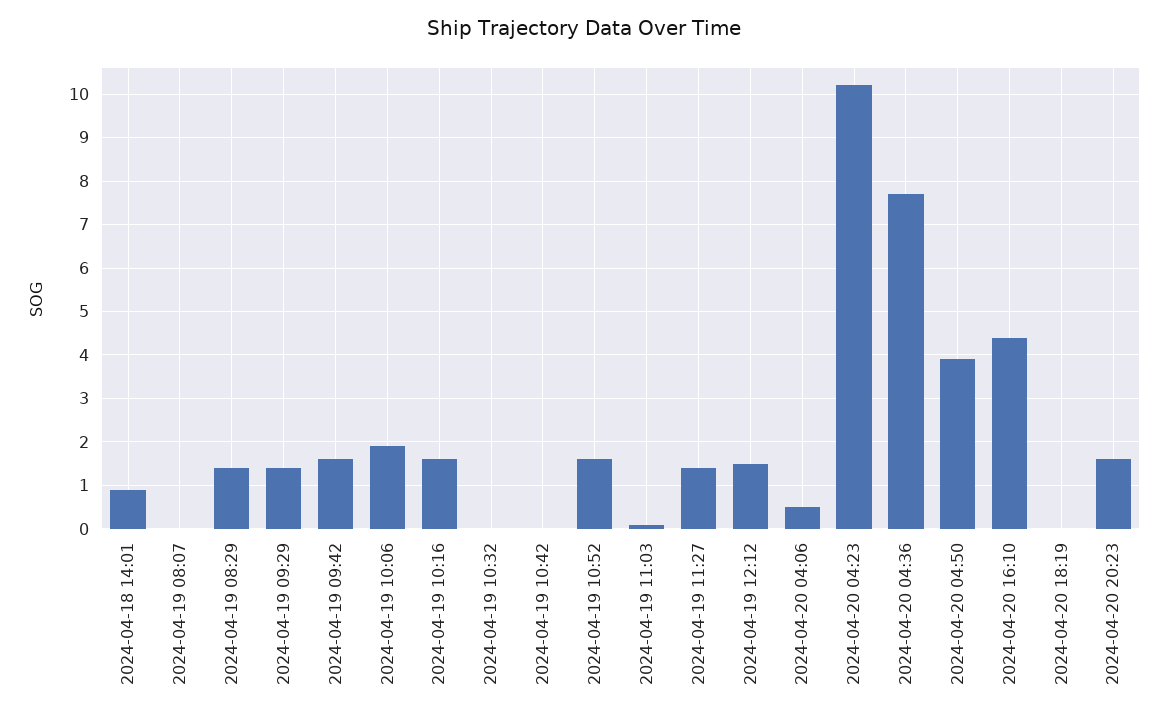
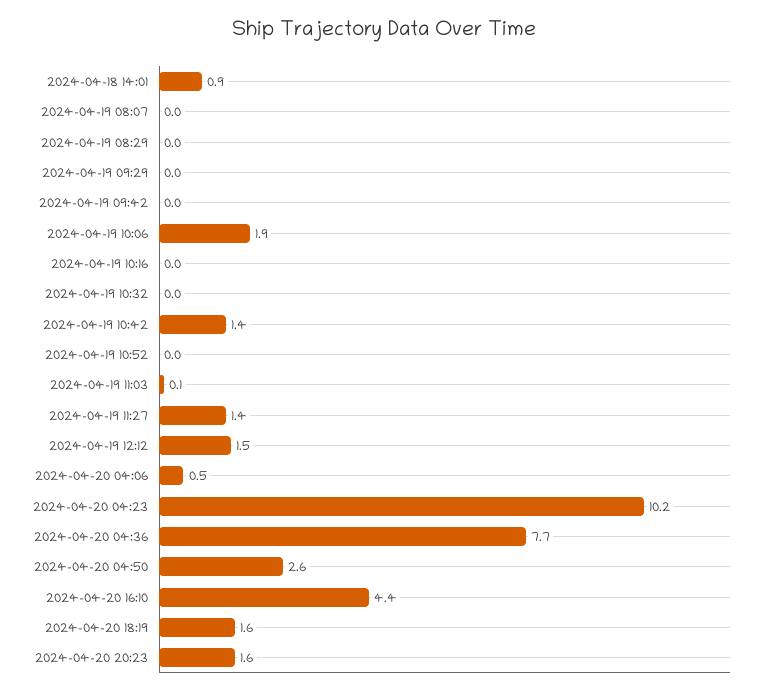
  {
    "2024-04-18 14:01": 0.9,
    "2024-04-19 08:07": 0,
-   "2024-04-19 08:29": 1.5,
+   "2024-04-19 08:29": 0,
-   "2024-04-19 09:29": 1.5,
+   "2024-04-19 09:29": 0,
-   "2024-04-19 09:42": 1.5,
+   "2024-04-19 09:42": 0,
    "2024-04-19 10:06": 1.9,
-   "2024-04-19 10:16": 1.5,
+   "2024-04-19 10:16": 0,
    "2024-04-19 10:32": 0,
-   "2024-04-19 10:42": 0,
+   "2024-04-19 10:42": 1.4,
-   "2024-04-19 10:52": 1.5,
+   "2024-04-19 10:52": 0,
    "2024-04-19 11:03": 0.1,
    "2024-04-19 11:27": 1.4,
    "2024-04-19 12:12": 1.5,
    "2024-04-20 04:06": 0.5,
    "2024-04-20 04:23": 10.2,
    "2024-04-20 04:36": 7.7,
-   "2024-04-20 04:50": 4,
+   "2024-04-20 04:50": 2.6,
    "2024-04-20 16:10": 4.4,
-   "2024-04-20 18:19": 0,
+   "2024-04-20 18:19": 1.6,
    "2024-04-20 20:23": 1.6
  }

